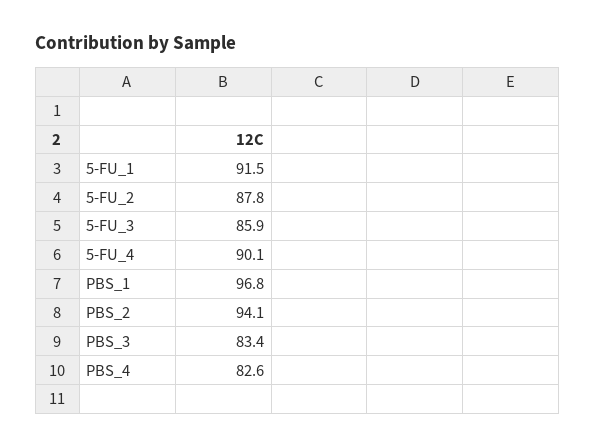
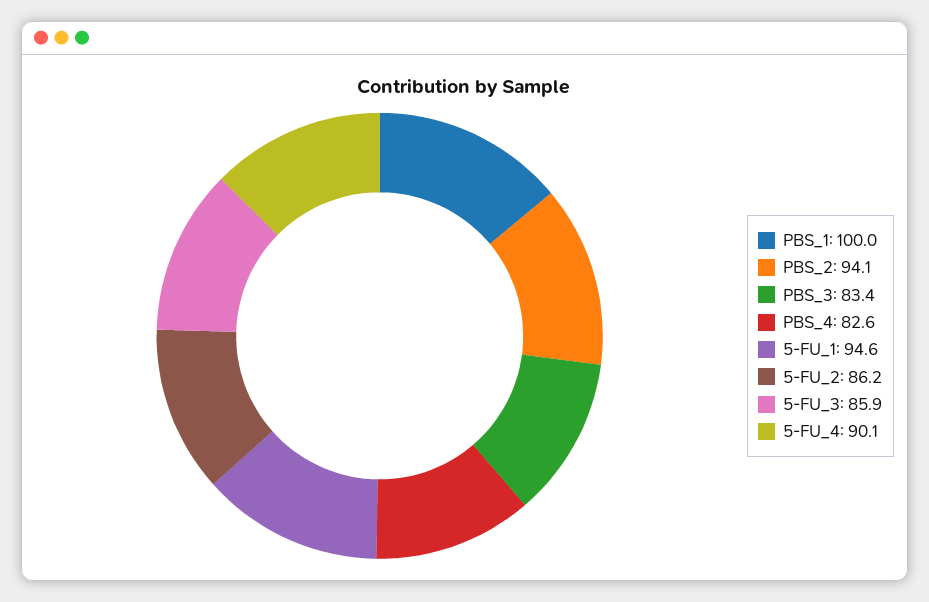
  {
-   "5-FU_1": 91.5,
+   "5-FU_1": 94.6,
-   "5-FU_2": 87.8,
+   "5-FU_2": 86.2,
    "5-FU_3": 85.9,
    "5-FU_4": 90.1,
-   "PBS_1": 96.8,
+   "PBS_1": 100,
    "PBS_2": 94.1,
    "PBS_3": 83.4,
    "PBS_4": 82.6
  }

